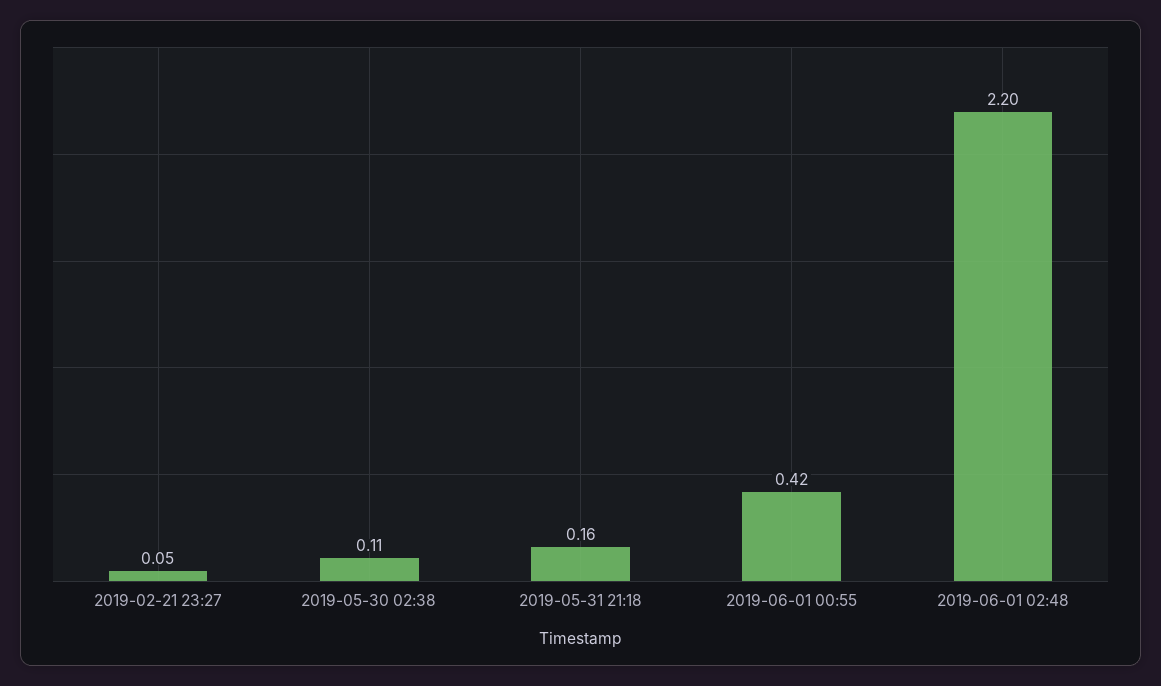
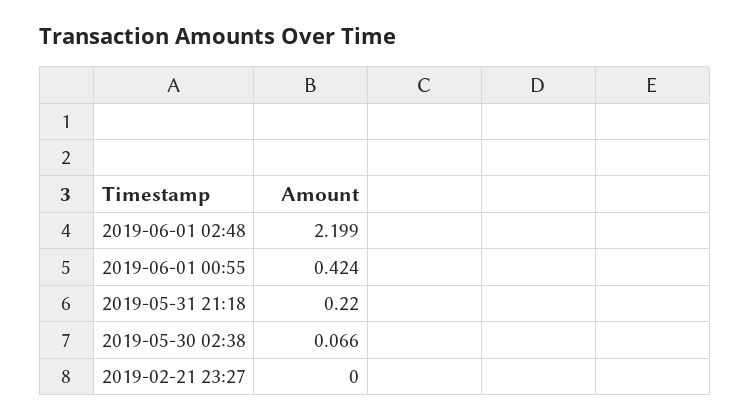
  {
-   "2019-02-21 23:27": 0.05,
+   "2019-02-21 23:27": 0,
-   "2019-05-30 02:38": 0.11,
+   "2019-05-30 02:38": 0.066,
-   "2019-05-31 21:18": 0.16,
+   "2019-05-31 21:18": 0.22,
    "2019-06-01 00:55": 0.424,
    "2019-06-01 02:48": 2.199
  }

